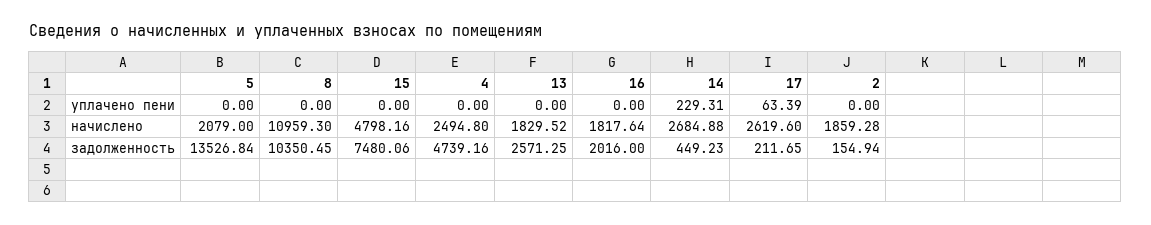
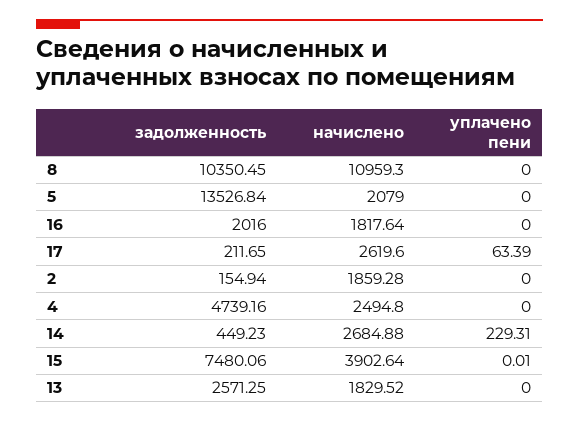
  {
    "5": {
      "уплачено пени": 0,
      "начислено": 2079,
      "задолженность": 13526.84
    },
    "8": {
      "уплачено пени": 0,
      "начислено": 10959.3,
      "задолженность": 10350.45
    },
    "15": {
-     "уплачено пени": 0,
+     "уплачено пени": 0.01,
-     "начислено": 4798.16,
+     "начислено": 3902.64,
      "задолженность": 7480.06
    },
    "4": {
      "уплачено пени": 0,
      "начислено": 2494.8,
      "задолженность": 4739.16
    },
    "13": {
      "уплачено пени": 0,
      "начислено": 1829.52,
      "задолженность": 2571.25
    },
    "16": {
      "уплачено пени": 0,
      "начислено": 1817.64,
      "задолженность": 2016
    },
    "14": {
      "уплачено пени": 229.31,
      "начислено": 2684.88,
      "задолженность": 449.23
    },
    "17": {
      "уплачено пени": 63.39,
      "начислено": 2619.6,
      "задолженность": 211.65
    },
    "2": {
      "уплачено пени": 0,
      "начислено": 1859.28,
      "задолженность": 154.94
    }
  }

